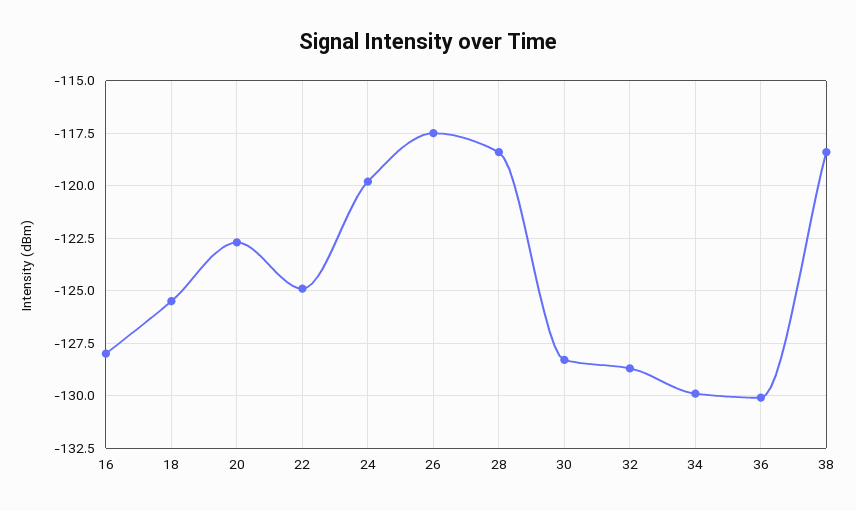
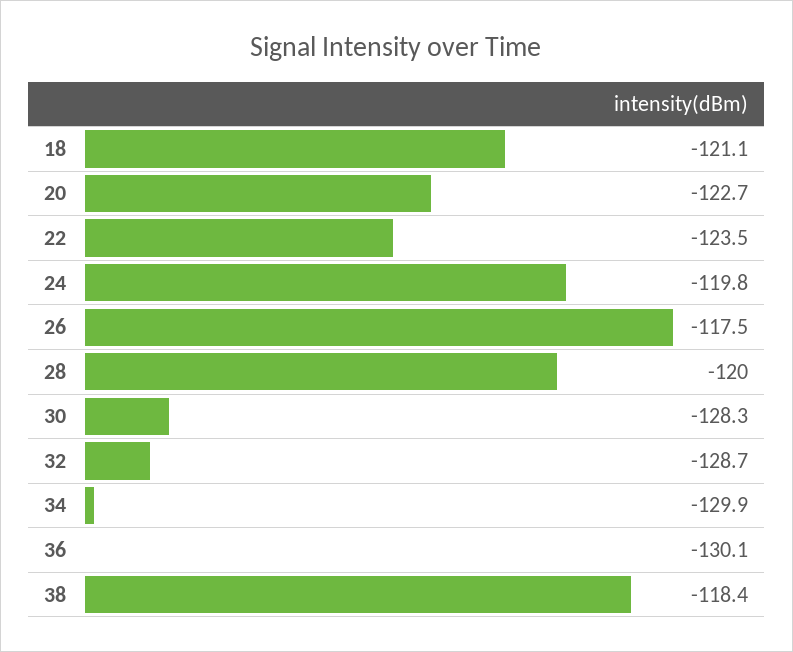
  {
-   "16": -128,
-   "18": -125.5,
+   "18": -121.1,
    "20": -122.7,
-   "22": -125,
+   "22": -123.5,
    "24": -119.8,
    "26": -117.5,
-   "28": -118.5,
+   "28": -120,
    "30": -128.3,
    "32": -128.7,
    "34": -129.9,
    "36": -130.1,
    "38": -118.4
  }

